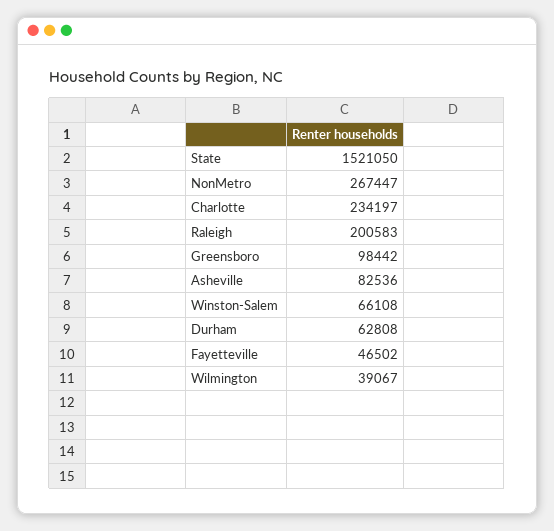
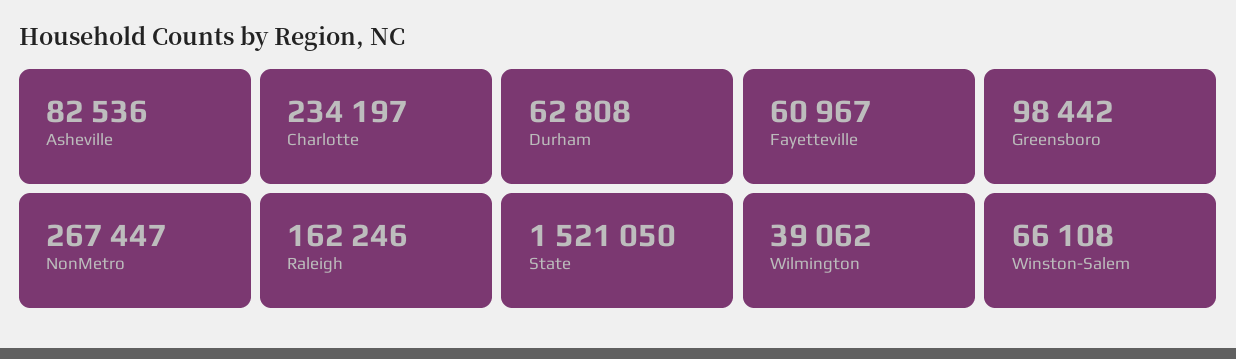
  {
    "State": 1521050,
    "NonMetro": 267447,
    "Charlotte": 234197,
-   "Raleigh": 200583,
+   "Raleigh": 162246,
    "Greensboro": 98442,
    "Asheville": 82536,
    "Winston-Salem": 66108,
    "Durham": 62808,
-   "Fayetteville": 46502,
+   "Fayetteville": 60967,
-   "Wilmington": 39067
+   "Wilmington": 39062
  }

